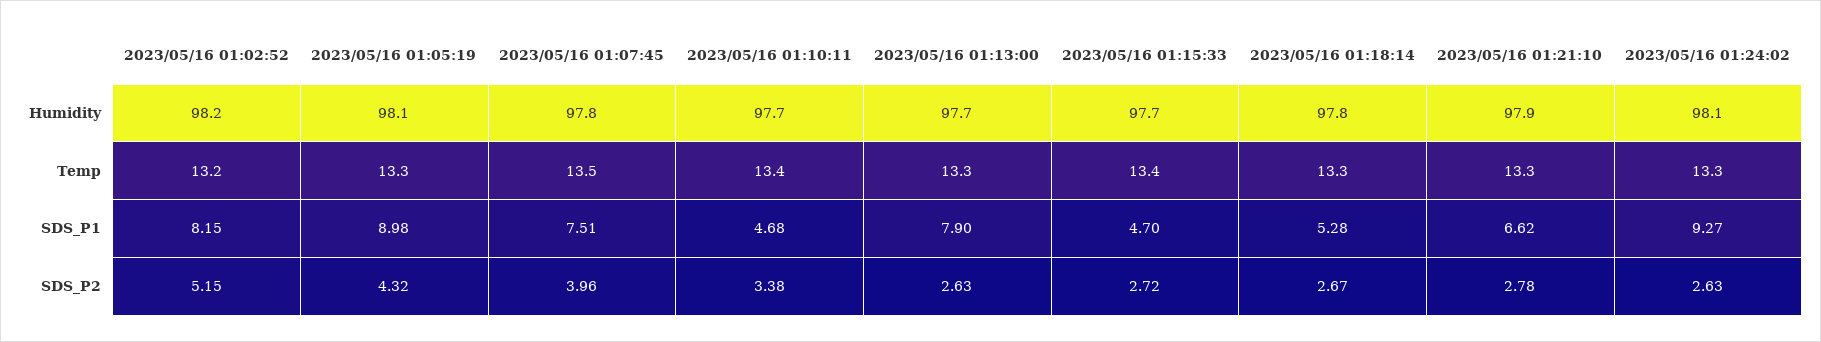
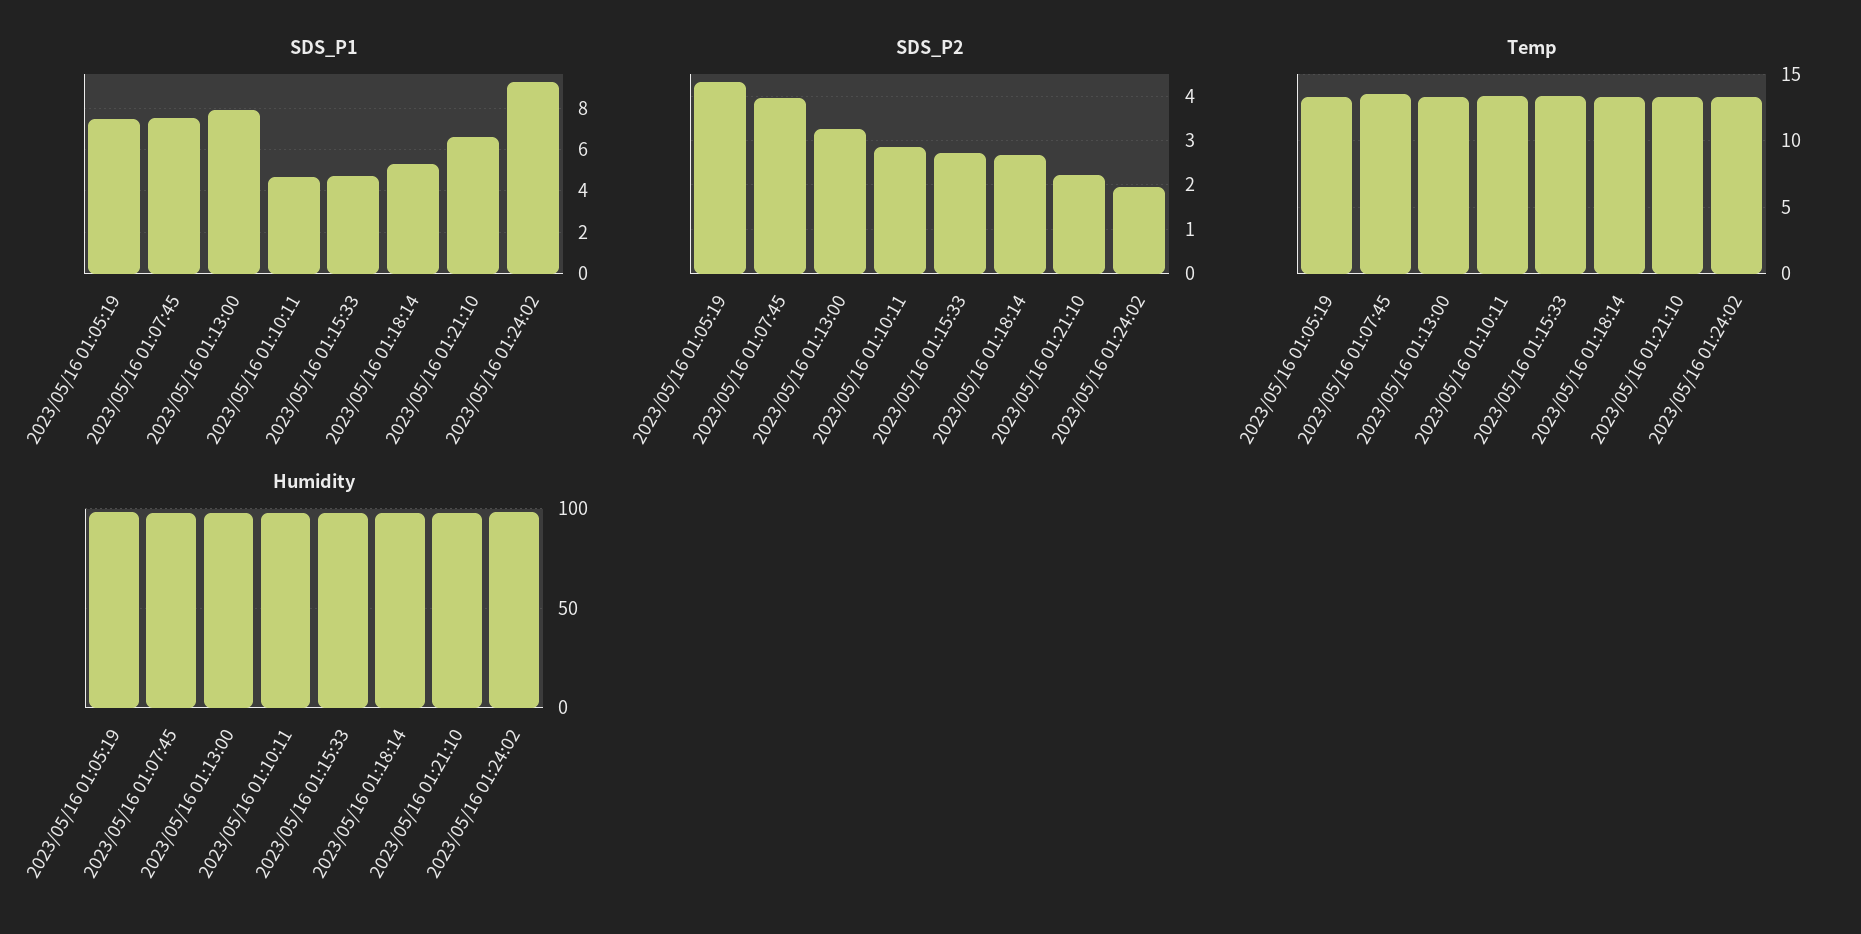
  {
    "Humidity": {
-     "2023/05/16 01:02:52": 98.2,
      "2023/05/16 01:05:19": 98.1,
      "2023/05/16 01:07:45": 97.8,
      "2023/05/16 01:10:11": 97.7,
      "2023/05/16 01:13:00": 97.7,
      "2023/05/16 01:15:33": 97.7,
      "2023/05/16 01:18:14": 97.8,
      "2023/05/16 01:21:10": 97.9,
      "2023/05/16 01:24:02": 98.1
    },
    "Temp": {
-     "2023/05/16 01:02:52": 13.2,
      "2023/05/16 01:05:19": 13.3,
      "2023/05/16 01:07:45": 13.5,
      "2023/05/16 01:10:11": 13.4,
      "2023/05/16 01:13:00": 13.3,
      "2023/05/16 01:15:33": 13.4,
      "2023/05/16 01:18:14": 13.3,
      "2023/05/16 01:21:10": 13.3,
      "2023/05/16 01:24:02": 13.3
    },
    "SDS_P1": {
-     "2023/05/16 01:02:52": 8.15,
-     "2023/05/16 01:05:19": 8.98,
+     "2023/05/16 01:05:19": 7.5,
      "2023/05/16 01:07:45": 7.51,
      "2023/05/16 01:10:11": 4.68,
      "2023/05/16 01:13:00": 7.9,
      "2023/05/16 01:15:33": 4.7,
      "2023/05/16 01:18:14": 5.28,
      "2023/05/16 01:21:10": 6.62,
      "2023/05/16 01:24:02": 9.27
    },
    "SDS_P2": {
-     "2023/05/16 01:02:52": 5.15,
      "2023/05/16 01:05:19": 4.32,
      "2023/05/16 01:07:45": 3.96,
-     "2023/05/16 01:10:11": 3.38,
+     "2023/05/16 01:10:11": 2.8,
-     "2023/05/16 01:13:00": 2.63,
+     "2023/05/16 01:13:00": 3.2,
      "2023/05/16 01:15:33": 2.72,
      "2023/05/16 01:18:14": 2.67,
-     "2023/05/16 01:21:10": 2.78,
+     "2023/05/16 01:21:10": 2.2,
-     "2023/05/16 01:24:02": 2.63
+     "2023/05/16 01:24:02": 2
    }
  }

